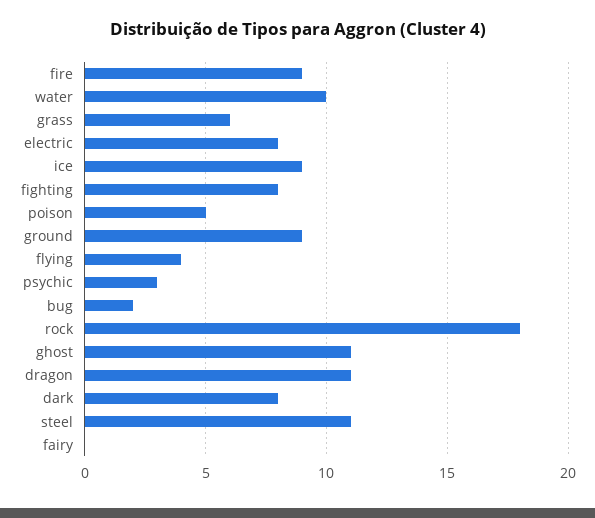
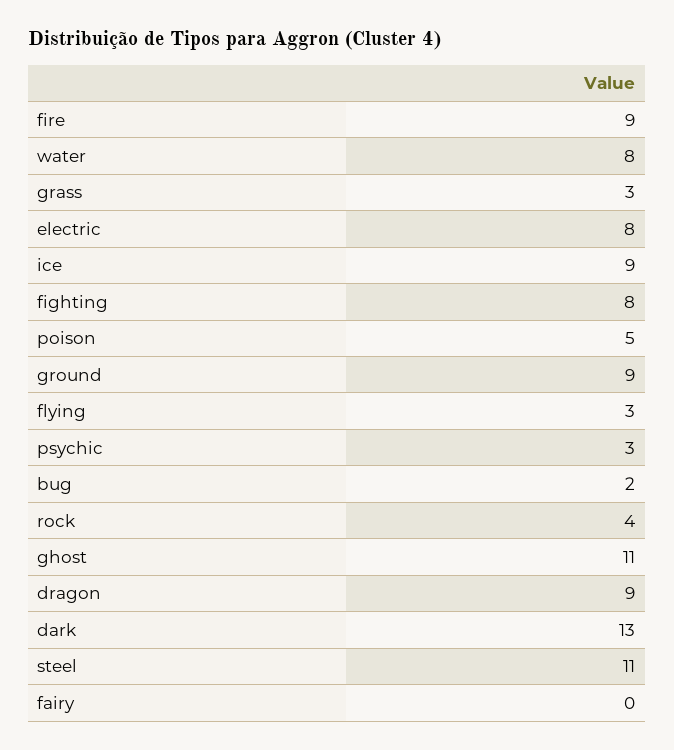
  {
    "fire": 9,
-   "water": 10,
+   "water": 8,
-   "grass": 6,
+   "grass": 3,
    "electric": 8,
    "ice": 9,
    "fighting": 8,
    "poison": 5,
    "ground": 9,
-   "flying": 4,
+   "flying": 3,
    "psychic": 3,
    "bug": 2,
-   "rock": 18,
+   "rock": 4,
    "ghost": 11,
-   "dragon": 11,
+   "dragon": 9,
-   "dark": 8,
+   "dark": 13,
    "steel": 11,
    "fairy": 0
  }

